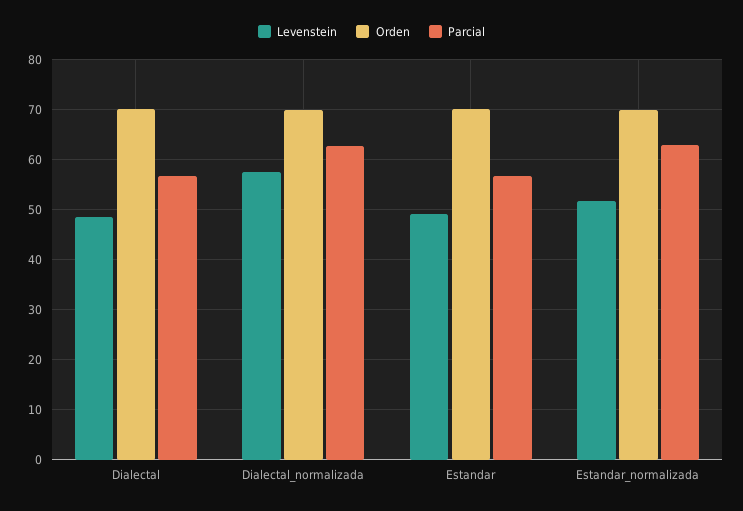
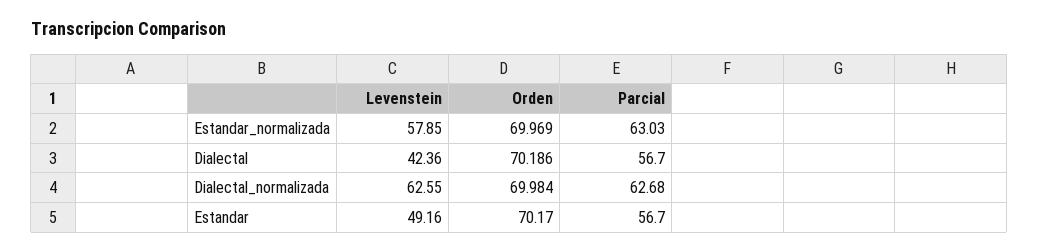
  {
    "Levenstein": {
-     "Dialectal": 48,
+     "Dialectal": 42.36,
-     "Dialectal_normalizada": 58,
+     "Dialectal_normalizada": 62.55,
      "Estandar": 49.16,
-     "Estandar_normalizada": 52
+     "Estandar_normalizada": 57.85
    },
    "Orden": {
      "Dialectal": 70.186,
      "Dialectal_normalizada": 69.984,
      "Estandar": 70.17,
      "Estandar_normalizada": 69.969
    },
    "Parcial": {
      "Dialectal": 56.7,
      "Dialectal_normalizada": 62.68,
      "Estandar": 56.7,
      "Estandar_normalizada": 63.03
    }
  }

